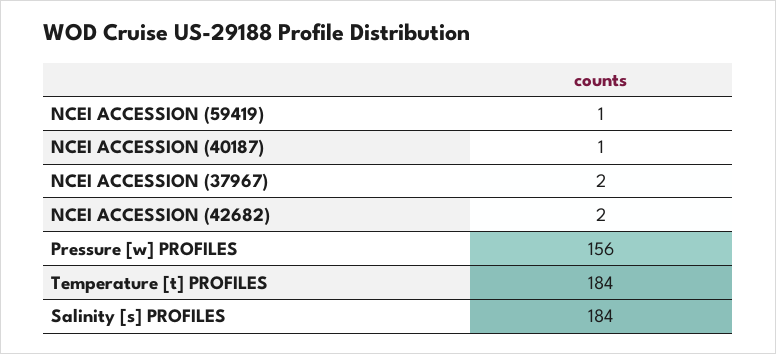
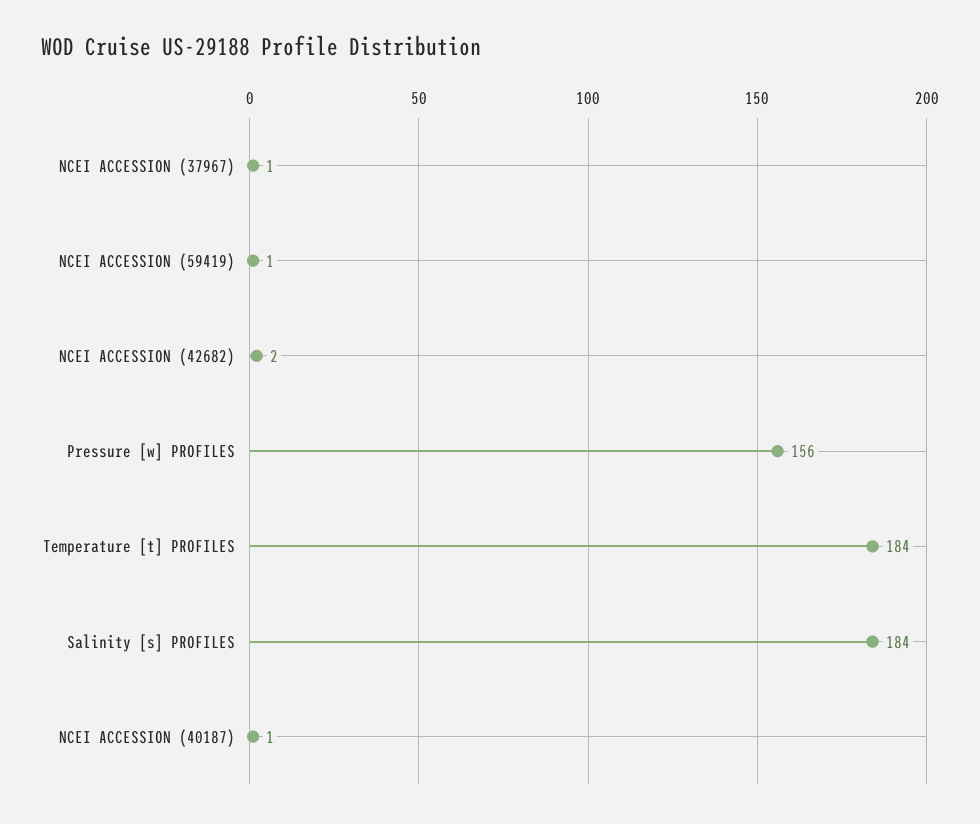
  {
    "NCEI ACCESSION (59419)": 1,
    "NCEI ACCESSION (40187)": 1,
-   "NCEI ACCESSION (37967)": 2,
+   "NCEI ACCESSION (37967)": 1,
    "NCEI ACCESSION (42682)": 2,
    "Pressure [w] PROFILES": 156,
    "Temperature [t] PROFILES": 184,
    "Salinity [s] PROFILES": 184
  }

